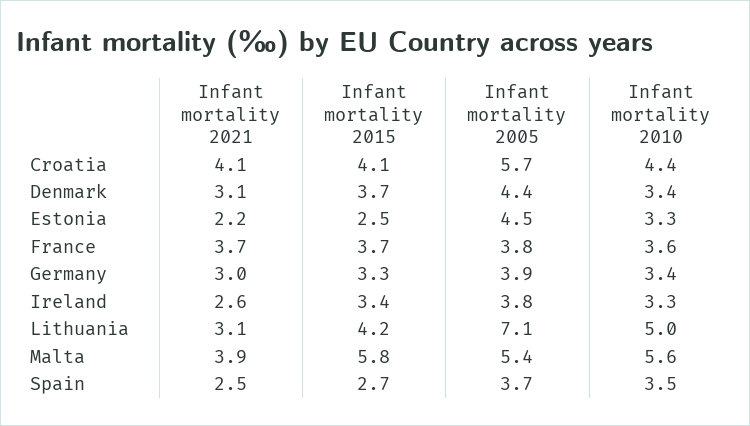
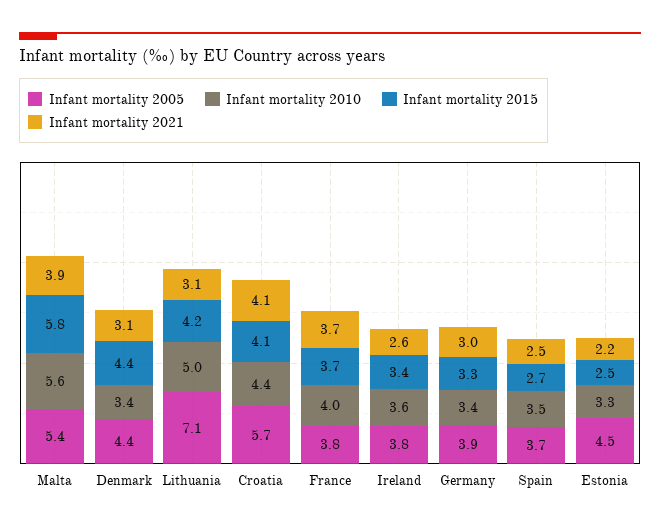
  {
    "Infant mortality 2021": {
      "Croatia": 4.1,
      "Denmark": 3.1,
      "Estonia": 2.2,
      "France": 3.7,
      "Germany": 3,
      "Ireland": 2.6,
      "Lithuania": 3.1,
      "Malta": 3.9,
      "Spain": 2.5
    },
    "Infant mortality 2015": {
      "Croatia": 4.1,
-     "Denmark": 3.7,
+     "Denmark": 4.4,
      "Estonia": 2.5,
      "France": 3.7,
      "Germany": 3.3,
      "Ireland": 3.4,
      "Lithuania": 4.2,
      "Malta": 5.8,
      "Spain": 2.7
    },
    "Infant mortality 2005": {
      "Croatia": 5.7,
      "Denmark": 4.4,
      "Estonia": 4.5,
      "France": 3.8,
      "Germany": 3.9,
      "Ireland": 3.8,
      "Lithuania": 7.1,
      "Malta": 5.4,
      "Spain": 3.7
    },
    "Infant mortality 2010": {
      "Croatia": 4.4,
      "Denmark": 3.4,
      "Estonia": 3.3,
-     "France": 3.6,
+     "France": 4,
      "Germany": 3.4,
-     "Ireland": 3.3,
+     "Ireland": 3.6,
      "Lithuania": 5,
      "Malta": 5.6,
      "Spain": 3.5
    }
  }

